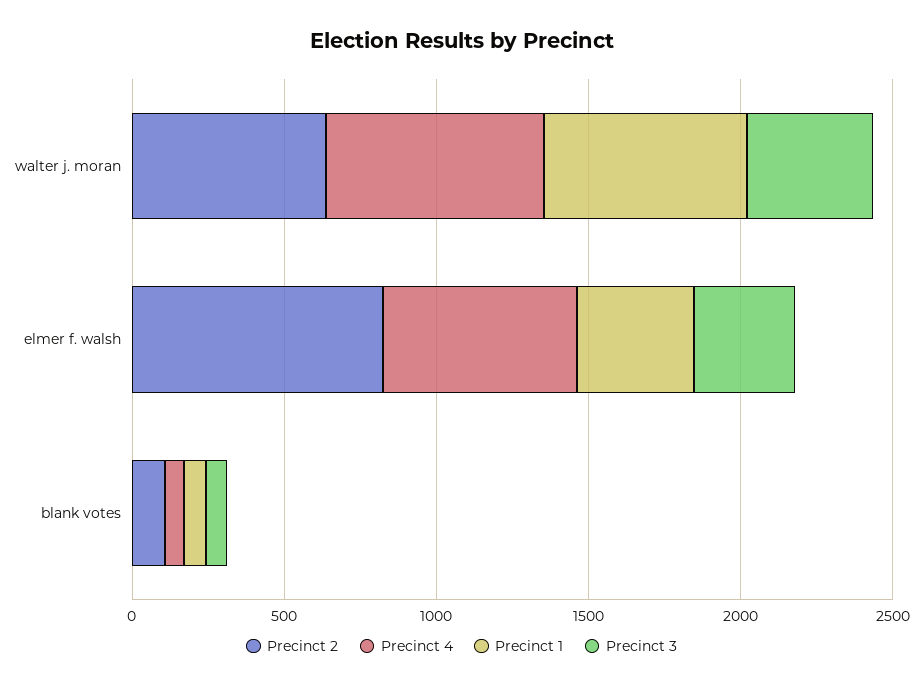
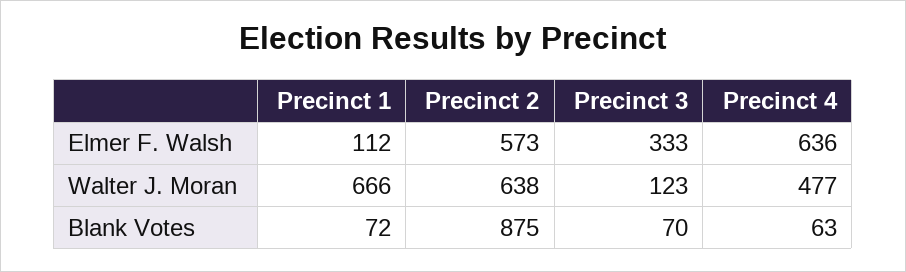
  {
    "Precinct 2": {
      "walter j. moran": 638,
-     "elmer f. walsh": 800,
+     "elmer f. walsh": 573,
-     "blank votes": 100
+     "blank votes": 875
    },
    "Precinct 4": {
-     "walter j. moran": 700,
+     "walter j. moran": 477,
      "elmer f. walsh": 636,
      "blank votes": 63
    },
    "Precinct 1": {
      "walter j. moran": 666,
-     "elmer f. walsh": 400,
+     "elmer f. walsh": 112,
      "blank votes": 72
    },
    "Precinct 3": {
-     "walter j. moran": 400,
+     "walter j. moran": 123,
      "elmer f. walsh": 333,
      "blank votes": 70
    }
  }

